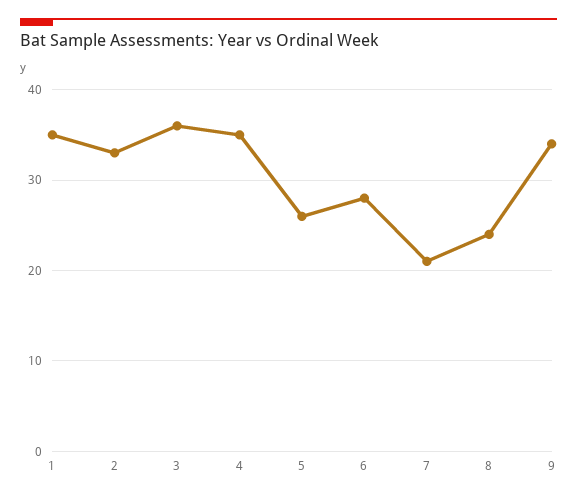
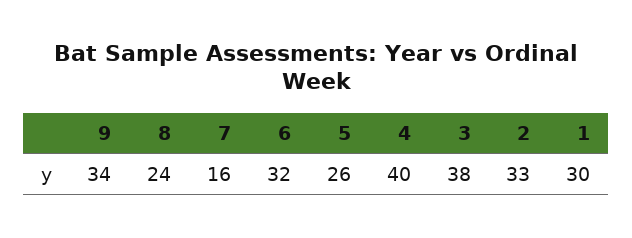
  {
-   "1": 35,
+   "1": 30,
    "2": 33,
-   "3": 36,
+   "3": 38,
-   "4": 35,
+   "4": 40,
    "5": 26,
-   "6": 28,
+   "6": 32,
-   "7": 21,
+   "7": 16,
    "8": 24,
    "9": 34
  }

